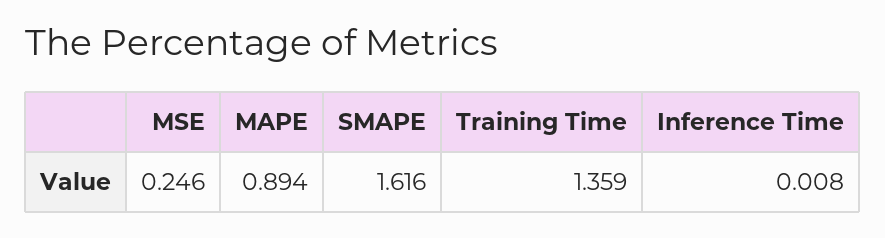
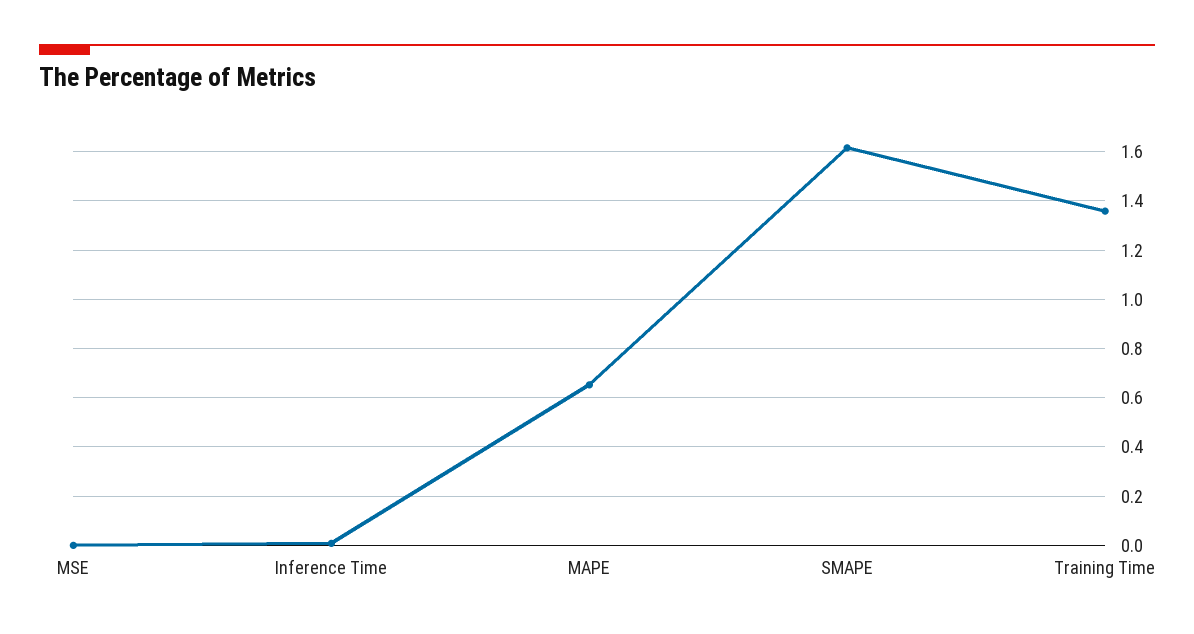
  {
-   "MSE": 0.246,
+   "MSE": 0,
-   "MAPE": 0.894,
+   "MAPE": 0.65,
    "SMAPE": 1.616,
    "Training Time": 1.359,
    "Inference Time": 0.008
  }

